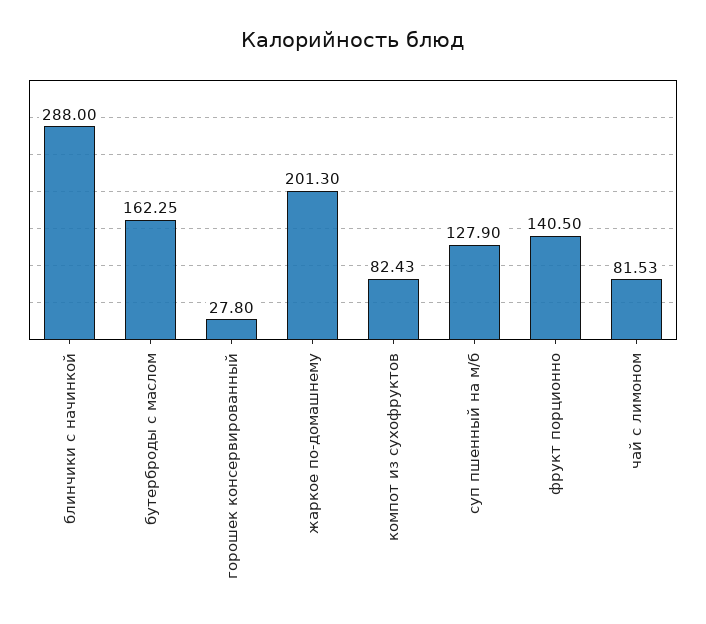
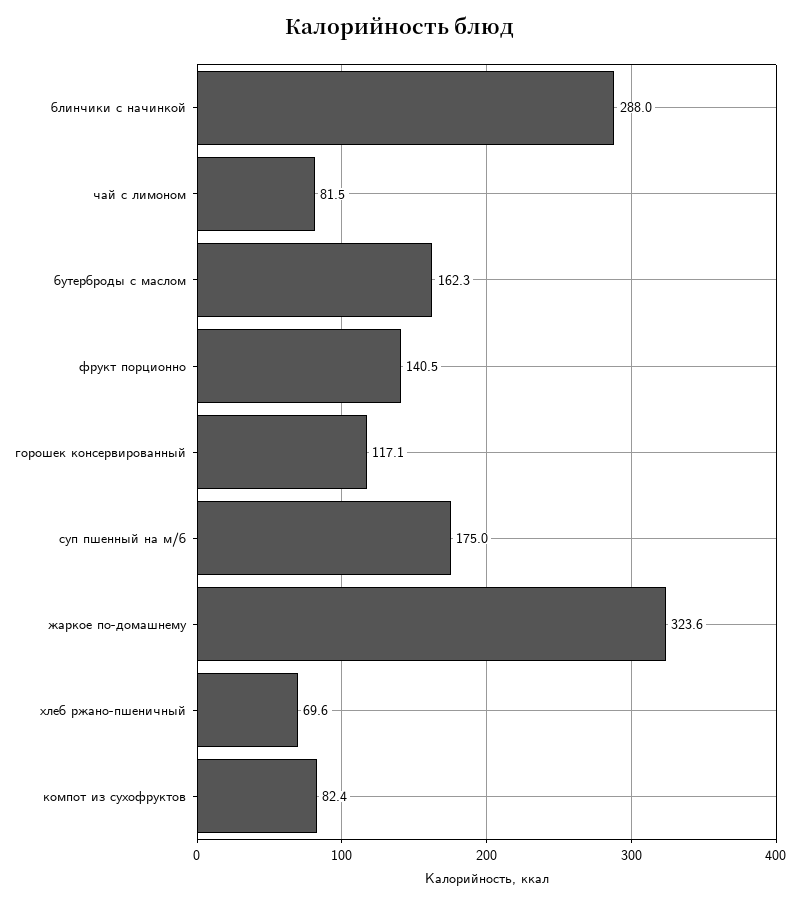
  {
    "блинчики с начинкой": 288,
    "бутерброды с маслом": 162.25,
-   "горошек консервированный": 27.8,
+   "горошек консервированный": 117.1,
-   "жаркое по-домашнему": 201.3,
+   "жаркое по-домашнему": 323.6,
    "компот из сухофруктов": 82.43,
-   "суп пшенный на м/б": 127.9,
+   "суп пшенный на м/б": 175,
    "фрукт порционно": 140.5,
-   "чай с лимоном": 81.53
+   "чай с лимоном": 81.53,
+   "хлеб ржано-пшеничный": 69.6
  }

